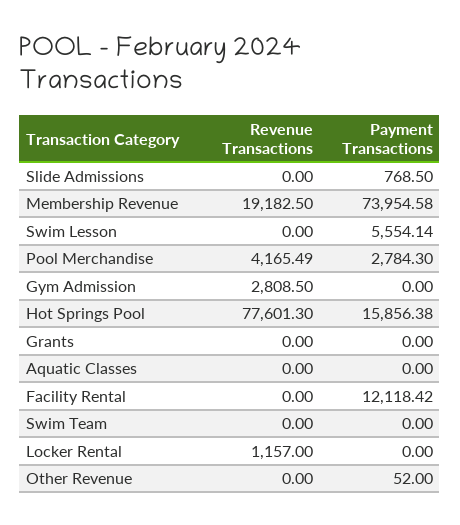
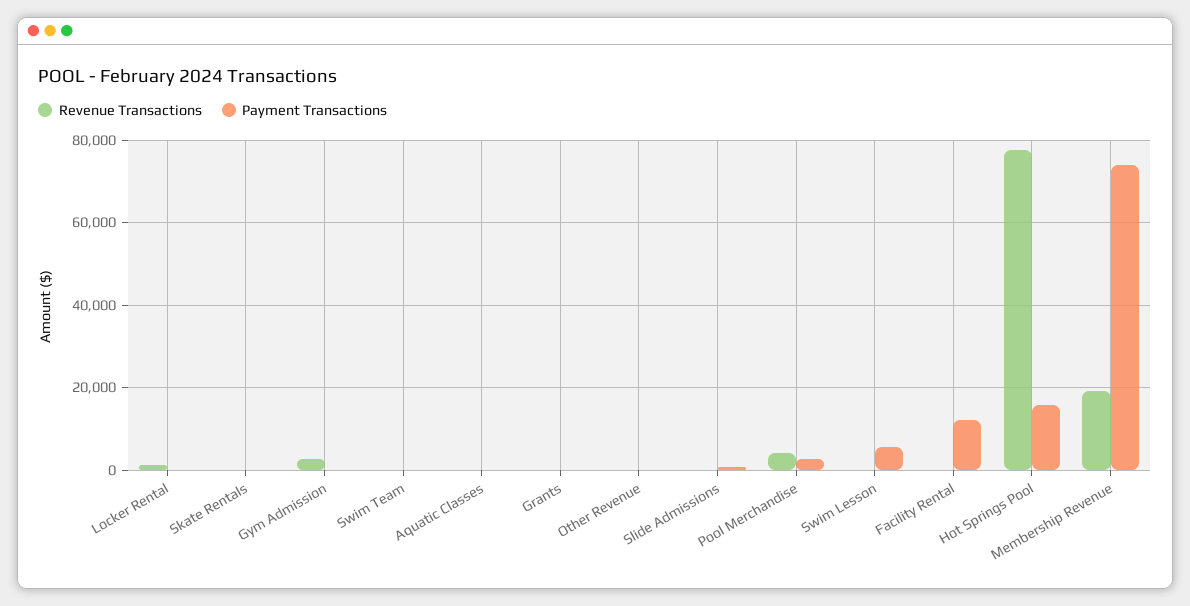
  {
    "Revenue Transactions": {
      "Slide Admissions": 0,
      "Membership Revenue": 19182.5,
      "Swim Lesson": 0,
      "Pool Merchandise": 4165.49,
      "Gym Admission": 2808.5,
      "Hot Springs Pool": 77601.3,
      "Grants": 0,
      "Aquatic Classes": 0,
      "Facility Rental": 0,
      "Swim Team": 0,
      "Locker Rental": 1157,
-     "Other Revenue": 0
+     "Other Revenue": 0,
+     "Skate Rentals": 0
    },
    "Payment Transactions": {
      "Slide Admissions": 768.5,
      "Membership Revenue": 73954.58,
      "Swim Lesson": 5554.14,
      "Pool Merchandise": 2784.3,
      "Gym Admission": 0,
      "Hot Springs Pool": 15856.38,
      "Grants": 0,
      "Aquatic Classes": 0,
      "Facility Rental": 12118.42,
      "Swim Team": 0,
      "Locker Rental": 0,
-     "Other Revenue": 52
+     "Other Revenue": 52,
+     "Skate Rentals": 0
    }
  }

